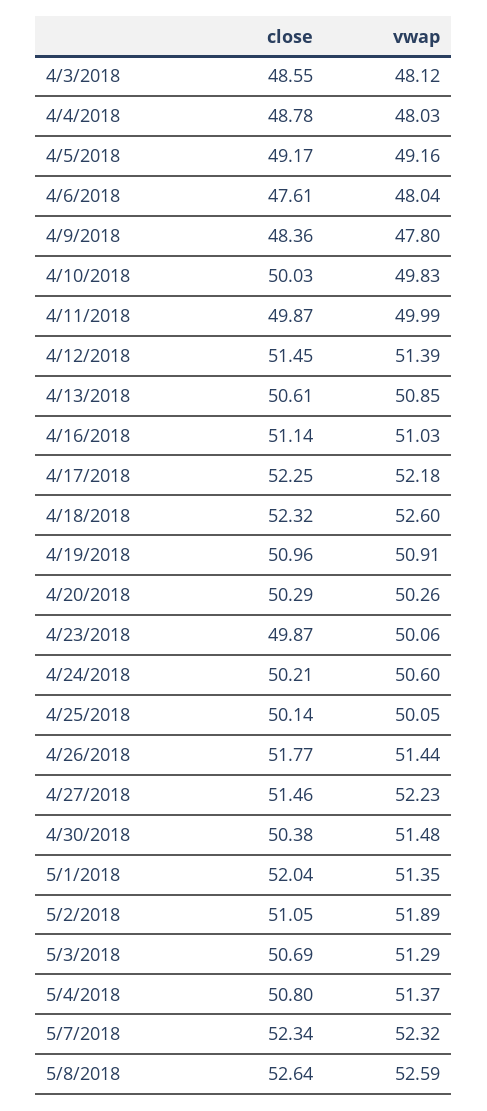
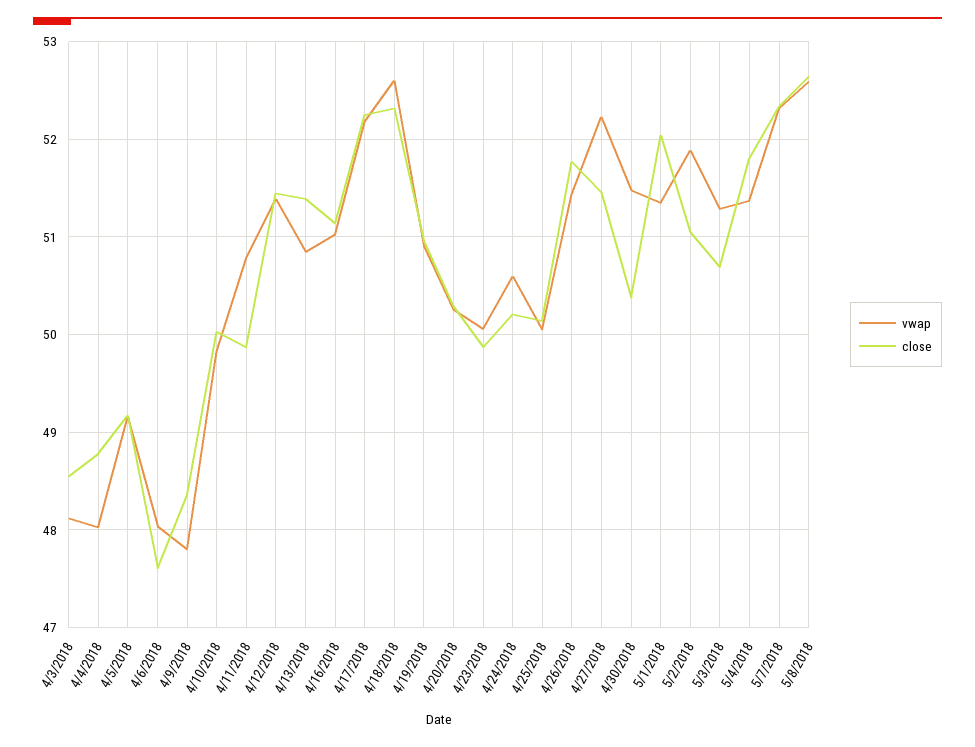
  {
    "close": {
      "4/3/2018": 48.55,
      "4/4/2018": 48.78,
      "4/5/2018": 49.17,
      "4/6/2018": 47.61,
      "4/9/2018": 48.36,
      "4/10/2018": 50.03,
      "4/11/2018": 49.87,
      "4/12/2018": 51.45,
-     "4/13/2018": 50.61,
+     "4/13/2018": 51.4,
      "4/16/2018": 51.14,
      "4/17/2018": 52.25,
      "4/18/2018": 52.32,
      "4/19/2018": 50.96,
      "4/20/2018": 50.29,
      "4/23/2018": 49.87,
      "4/24/2018": 50.21,
      "4/25/2018": 50.14,
      "4/26/2018": 51.77,
      "4/27/2018": 51.46,
      "4/30/2018": 50.38,
      "5/1/2018": 52.04,
      "5/2/2018": 51.05,
      "5/3/2018": 50.69,
-     "5/4/2018": 50.8,
+     "5/4/2018": 51.8,
      "5/7/2018": 52.34,
      "5/8/2018": 52.64
    },
    "vwap": {
      "4/3/2018": 48.12,
      "4/4/2018": 48.03,
      "4/5/2018": 49.16,
      "4/6/2018": 48.04,
      "4/9/2018": 47.8,
      "4/10/2018": 49.83,
-     "4/11/2018": 49.99,
+     "4/11/2018": 50.8,
      "4/12/2018": 51.39,
      "4/13/2018": 50.85,
      "4/16/2018": 51.03,
      "4/17/2018": 52.18,
      "4/18/2018": 52.6,
      "4/19/2018": 50.91,
      "4/20/2018": 50.26,
      "4/23/2018": 50.06,
      "4/24/2018": 50.6,
      "4/25/2018": 50.05,
      "4/26/2018": 51.44,
      "4/27/2018": 52.23,
      "4/30/2018": 51.48,
      "5/1/2018": 51.35,
      "5/2/2018": 51.89,
      "5/3/2018": 51.29,
      "5/4/2018": 51.37,
      "5/7/2018": 52.32,
      "5/8/2018": 52.59
    }
  }

